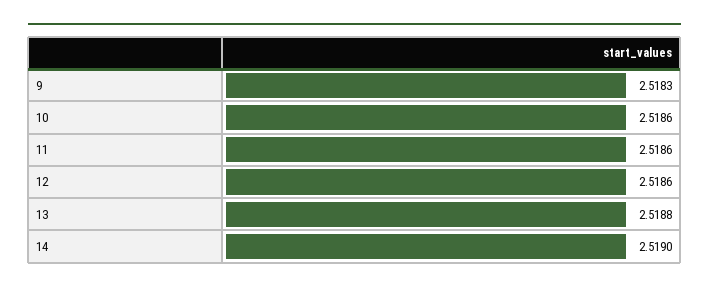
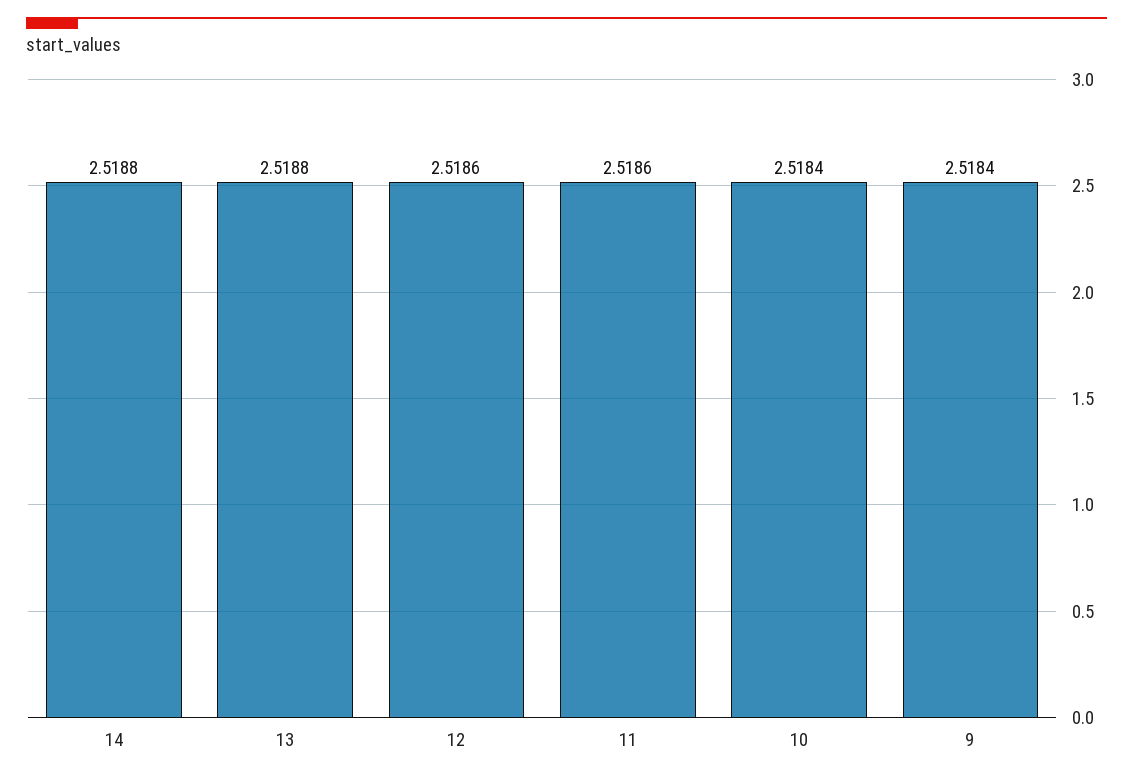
  {
-   "9": 2.5183,
+   "9": 2.5184,
-   "10": 2.5186,
+   "10": 2.5184,
    "11": 2.5186,
    "12": 2.5186,
    "13": 2.5188,
-   "14": 2.519
+   "14": 2.5188
  }

